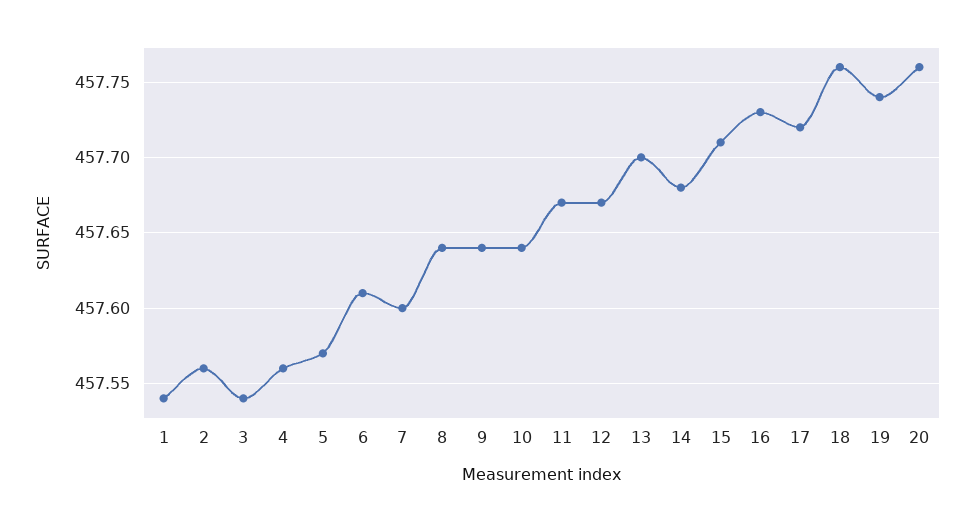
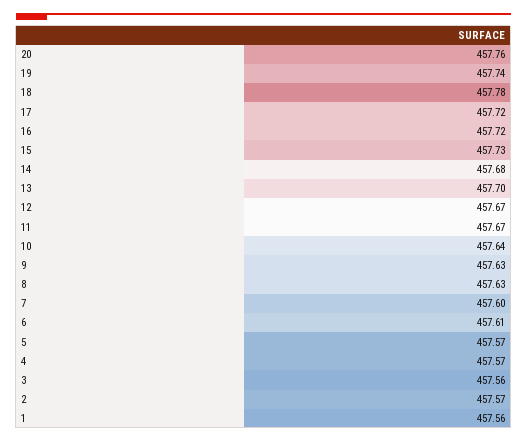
  {
-   "1": 457.54,
+   "1": 457.56,
-   "2": 457.56,
+   "2": 457.57,
-   "3": 457.54,
+   "3": 457.56,
-   "4": 457.56,
+   "4": 457.57,
    "5": 457.57,
    "6": 457.61,
    "7": 457.6,
-   "8": 457.64,
+   "8": 457.63,
-   "9": 457.64,
+   "9": 457.63,
    "10": 457.64,
    "11": 457.67,
    "12": 457.67,
    "13": 457.7,
    "14": 457.68,
-   "15": 457.71,
+   "15": 457.73,
-   "16": 457.73,
+   "16": 457.72,
    "17": 457.72,
-   "18": 457.76,
+   "18": 457.78,
    "19": 457.74,
    "20": 457.76
  }

